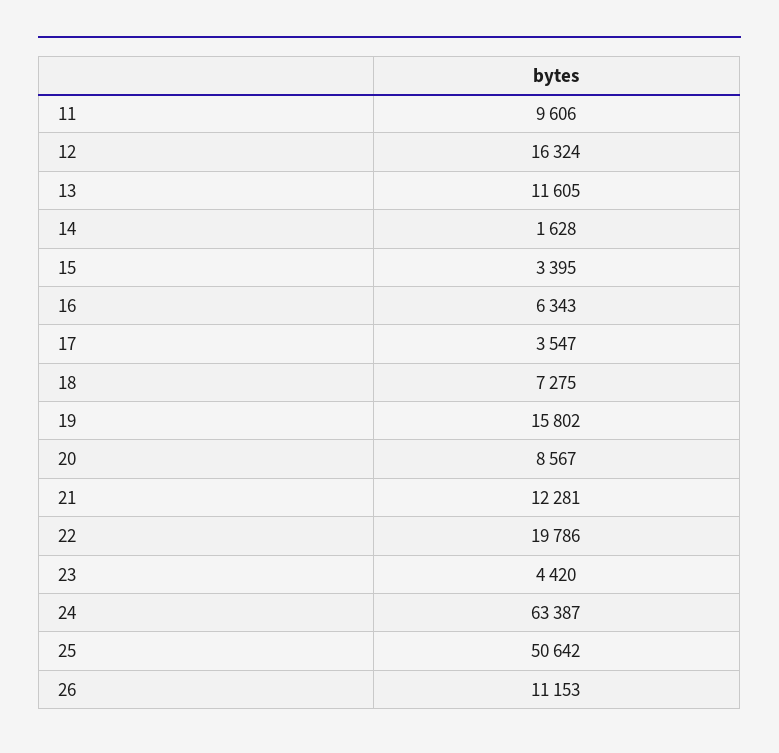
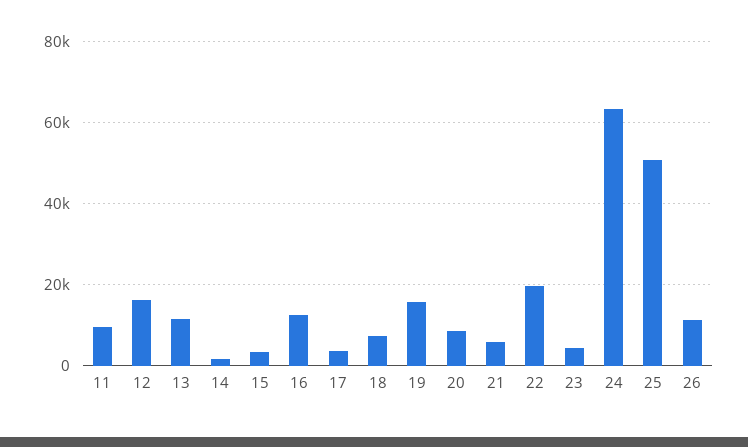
  {
    "11": 9606,
    "12": 16324,
    "13": 11605,
    "14": 1628,
    "15": 3395,
-   "16": 6343,
+   "16": 12000,
    "17": 3547,
    "18": 7275,
    "19": 15802,
    "20": 8567,
-   "21": 12281,
+   "21": 6000,
    "22": 19786,
    "23": 4420,
    "24": 63387,
    "25": 50642,
    "26": 11153
  }

